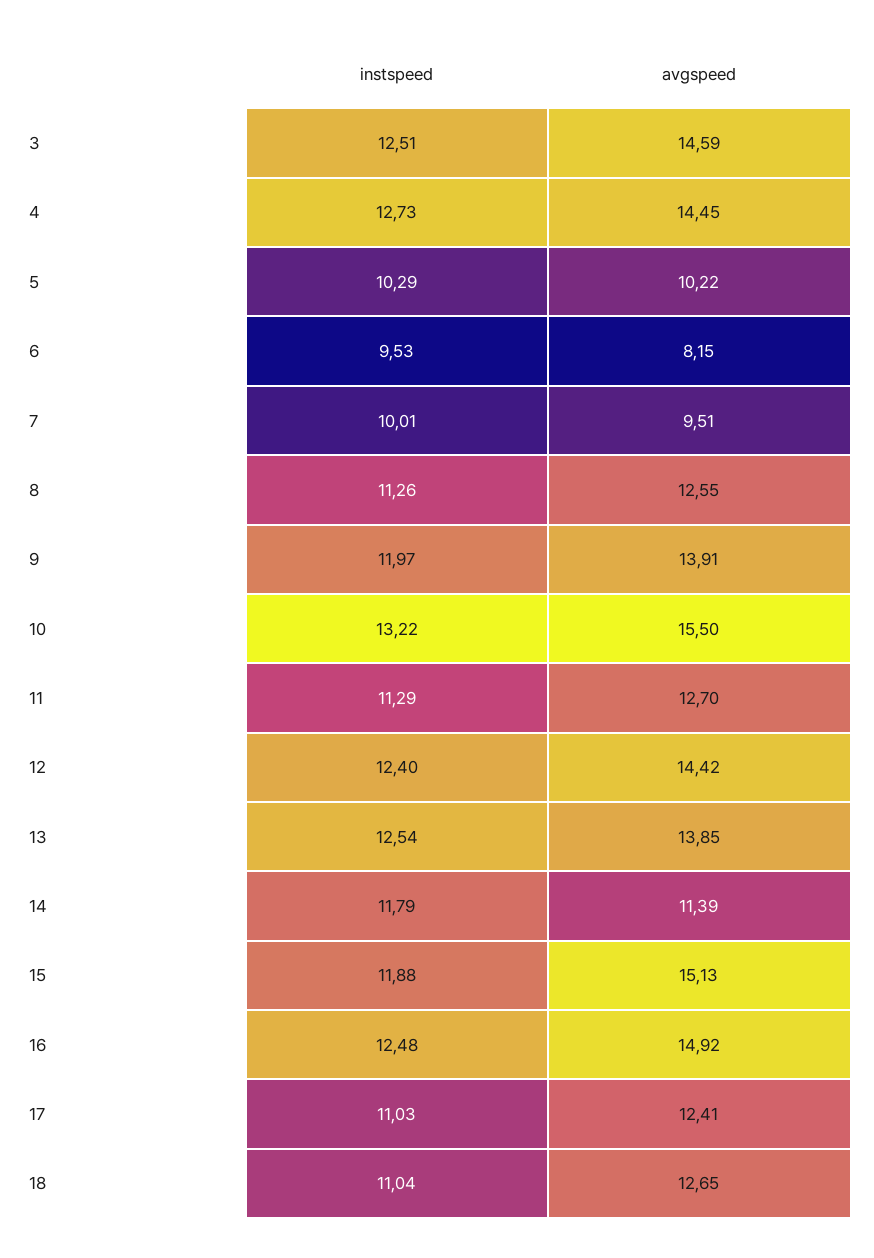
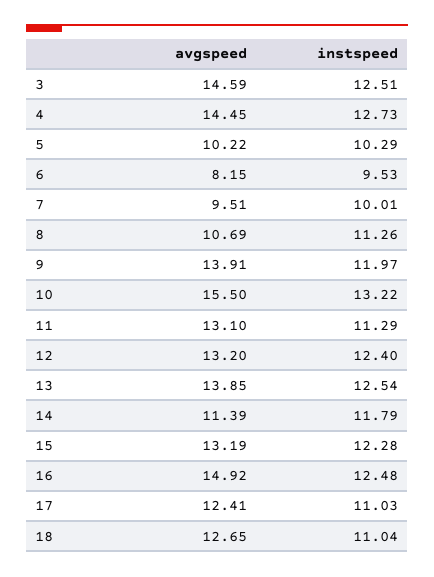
  {
    "instspeed": {
      "3": 12.51,
      "4": 12.73,
      "5": 10.29,
      "6": 9.53,
      "7": 10.01,
      "8": 11.26,
      "9": 11.97,
      "10": 13.22,
      "11": 11.29,
      "12": 12.4,
      "13": 12.54,
      "14": 11.79,
-     "15": 11.88,
+     "15": 12.28,
      "16": 12.48,
      "17": 11.03,
      "18": 11.04
    },
    "avgspeed": {
      "3": 14.59,
      "4": 14.45,
      "5": 10.22,
      "6": 8.15,
      "7": 9.51,
-     "8": 12.55,
+     "8": 10.69,
      "9": 13.91,
      "10": 15.5,
-     "11": 12.7,
+     "11": 13.1,
-     "12": 14.42,
+     "12": 13.2,
      "13": 13.85,
      "14": 11.39,
-     "15": 15.13,
+     "15": 13.19,
      "16": 14.92,
      "17": 12.41,
      "18": 12.65
    }
  }

